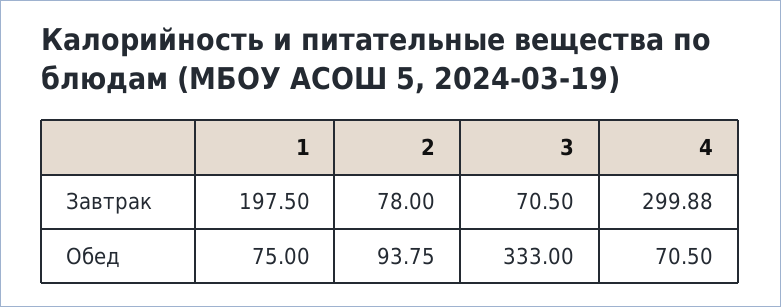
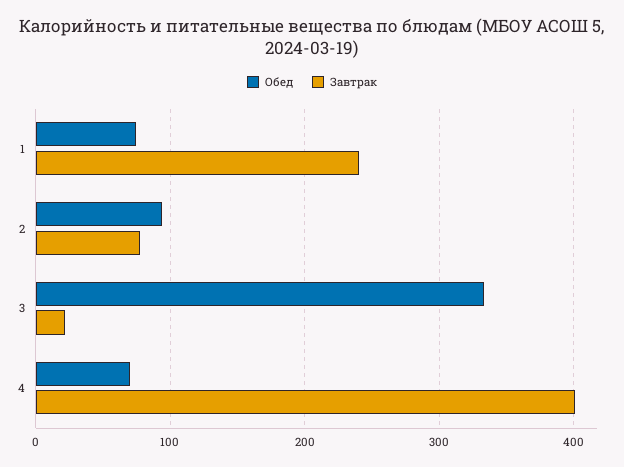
  {
    "Завтрак": {
-     "1": 197.5,
+     "1": 240,
      "2": 78,
-     "3": 70.5,
+     "3": 20,
-     "4": 299.88
+     "4": 400
    },
    "Обед": {
      "1": 75,
      "2": 93.75,
      "3": 333,
      "4": 70.5
    }
  }

